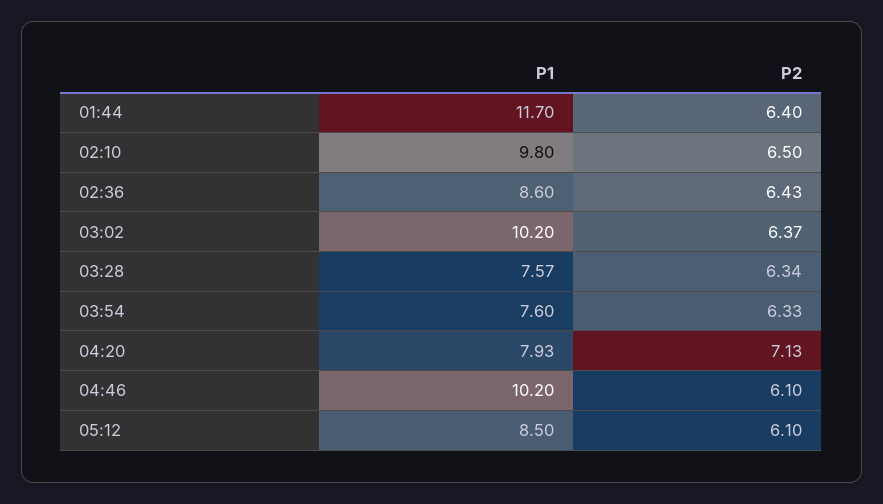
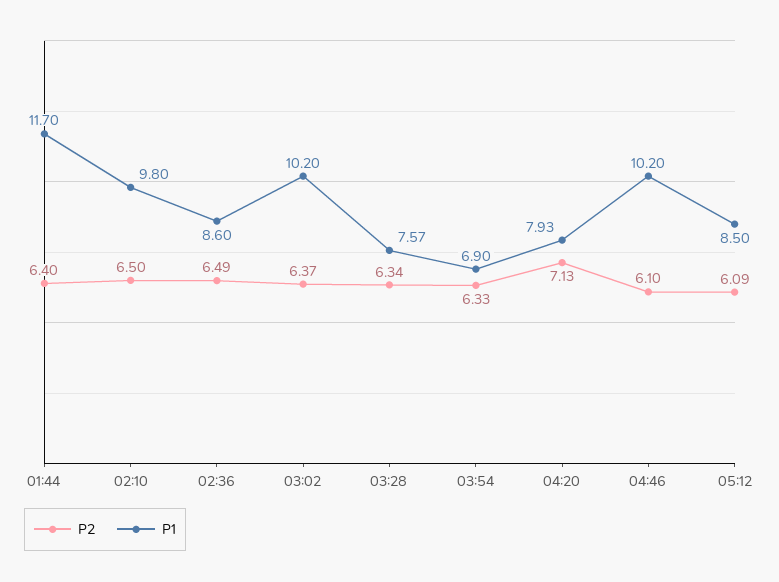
  {
    "P1": {
      "01:44": 11.7,
      "02:10": 9.8,
      "02:36": 8.6,
      "03:02": 10.2,
      "03:28": 7.57,
-     "03:54": 7.6,
+     "03:54": 6.9,
      "04:20": 7.93,
      "04:46": 10.2,
      "05:12": 8.5
    },
    "P2": {
      "01:44": 6.4,
      "02:10": 6.5,
-     "02:36": 6.43,
+     "02:36": 6.49,
      "03:02": 6.37,
      "03:28": 6.34,
      "03:54": 6.33,
      "04:20": 7.13,
      "04:46": 6.1,
-     "05:12": 6.1
+     "05:12": 6.09
    }
  }

